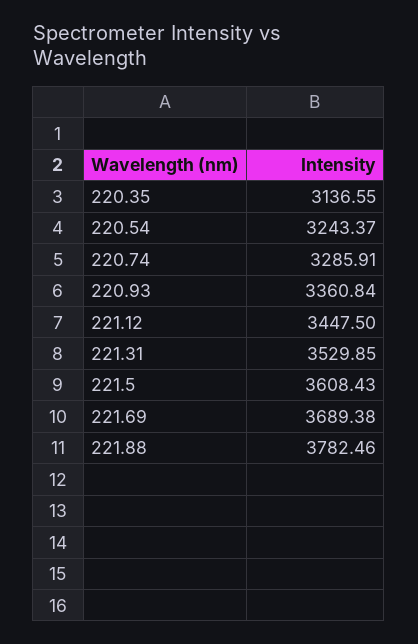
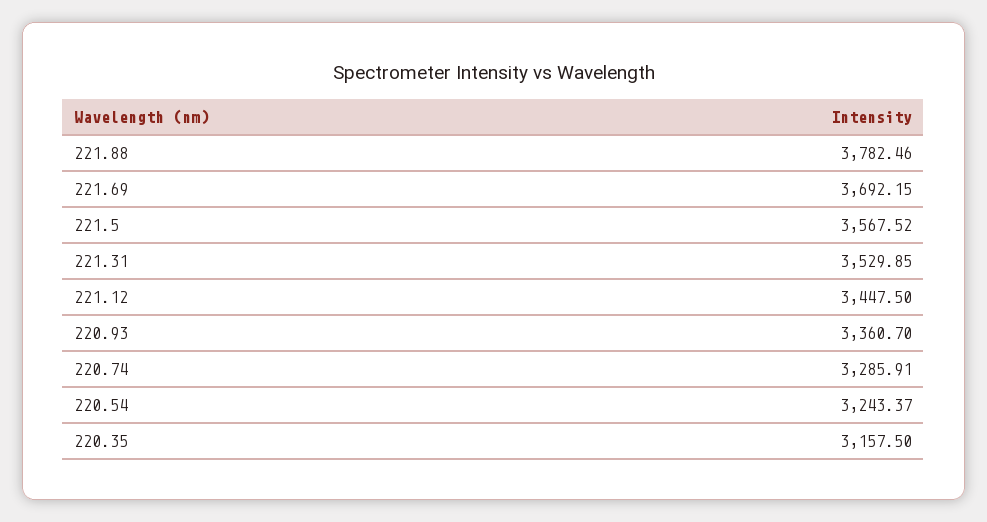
  {
-   "220.35": 3136.55,
+   "220.35": 3157.5,
    "220.54": 3243.37,
    "220.74": 3285.91,
-   "220.93": 3360.84,
+   "220.93": 3360.7,
    "221.12": 3447.5,
    "221.31": 3529.85,
-   "221.5": 3608.43,
+   "221.5": 3567.52,
-   "221.69": 3689.38,
+   "221.69": 3692.15,
    "221.88": 3782.46
  }

